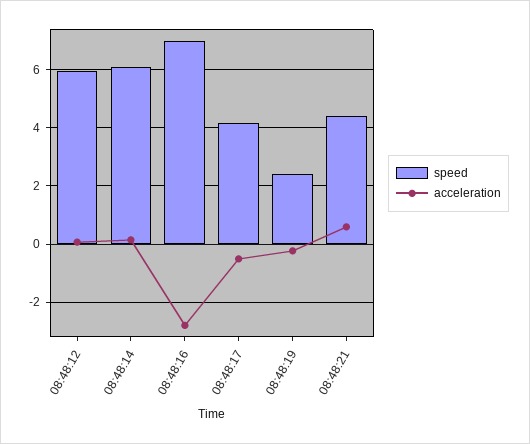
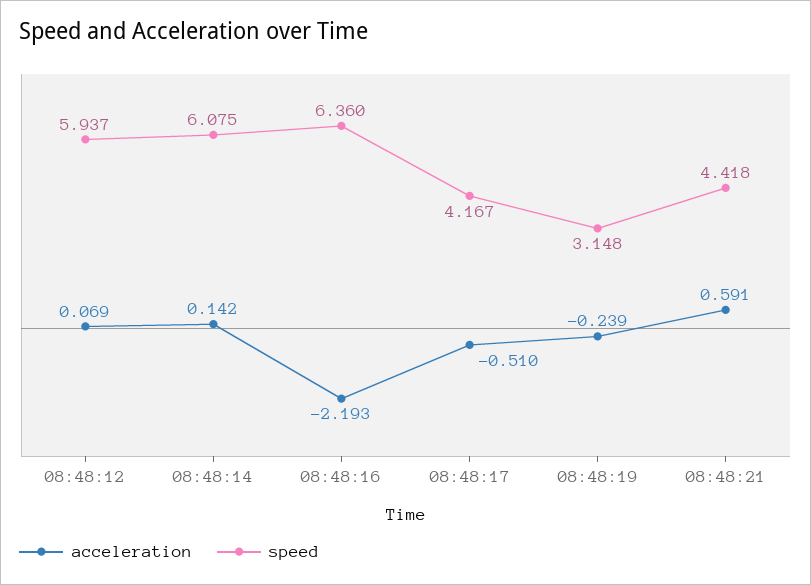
  {
    "speed": {
      "08:48:12": 5.937,
      "08:48:14": 6.075,
-     "08:48:16": 7,
+     "08:48:16": 6.36,
      "08:48:17": 4.167,
-     "08:48:19": 2.5,
+     "08:48:19": 3.148,
      "08:48:21": 4.418
    },
    "acceleration": {
      "08:48:12": 0.069,
      "08:48:14": 0.142,
-     "08:48:16": -2.75,
+     "08:48:16": -2.193,
      "08:48:17": -0.51,
      "08:48:19": -0.239,
      "08:48:21": 0.591
    }
  }

